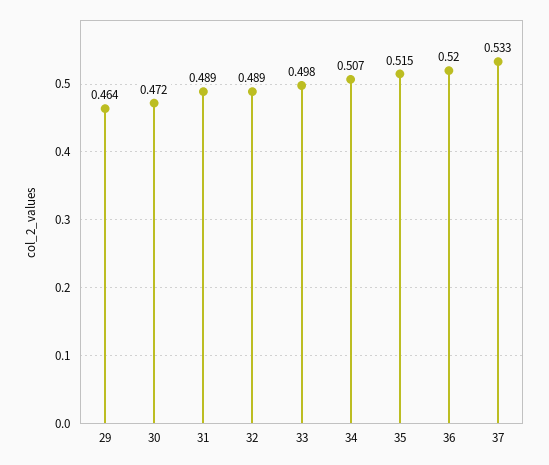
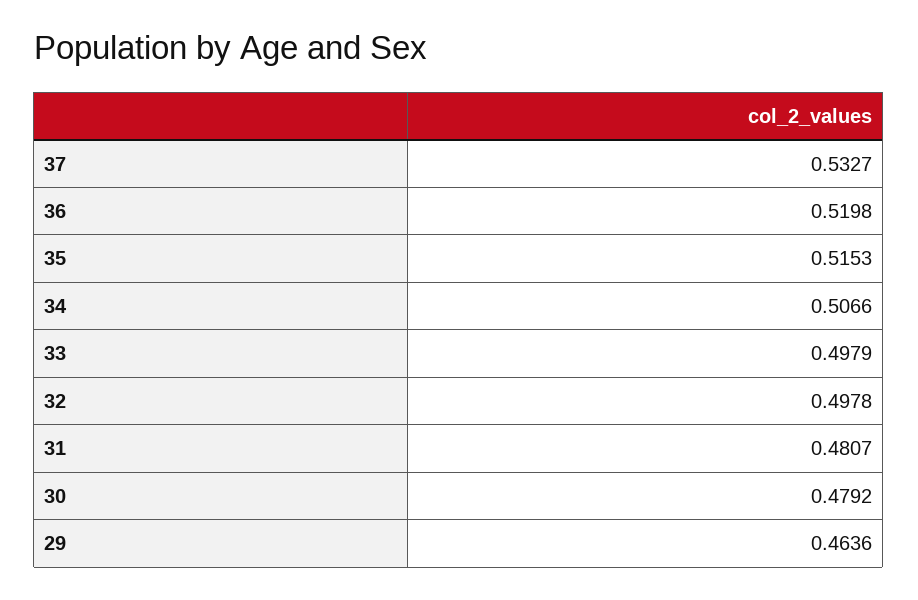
  {
    "29": 0.4636,
-   "30": 0.472,
+   "30": 0.4792,
-   "31": 0.489,
+   "31": 0.4807,
-   "32": 0.489,
+   "32": 0.4978,
    "33": 0.4979,
    "34": 0.5066,
    "35": 0.5153,
    "36": 0.5198,
    "37": 0.5327
  }

